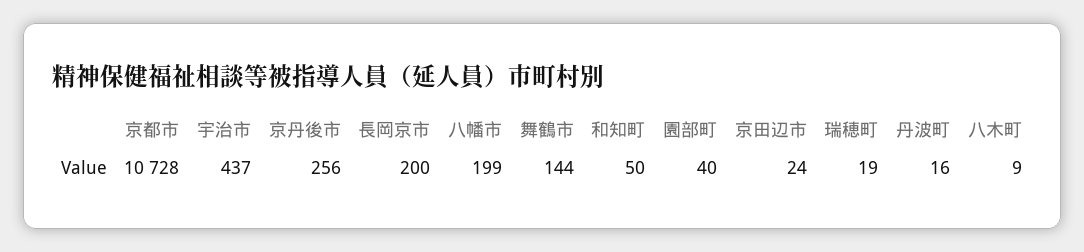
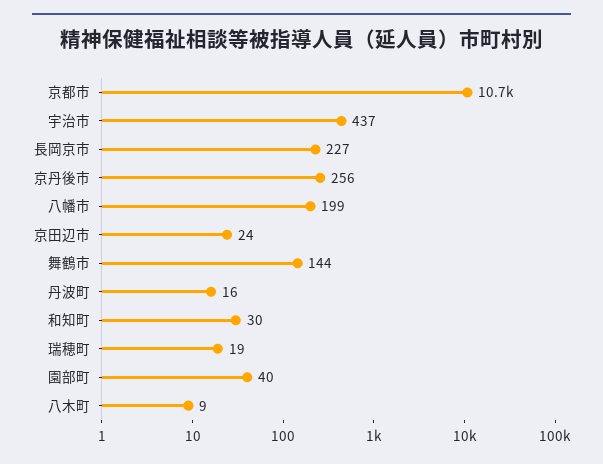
  {
    "京都市": 10728,
    "宇治市": 437,
    "京丹後市": 256,
-   "長岡京市": 200,
+   "長岡京市": 227,
    "八幡市": 199,
    "舞鶴市": 144,
-   "和知町": 50,
+   "和知町": 30,
    "園部町": 40,
    "京田辺市": 24,
    "瑞穂町": 19,
    "丹波町": 16,
    "八木町": 9
  }

